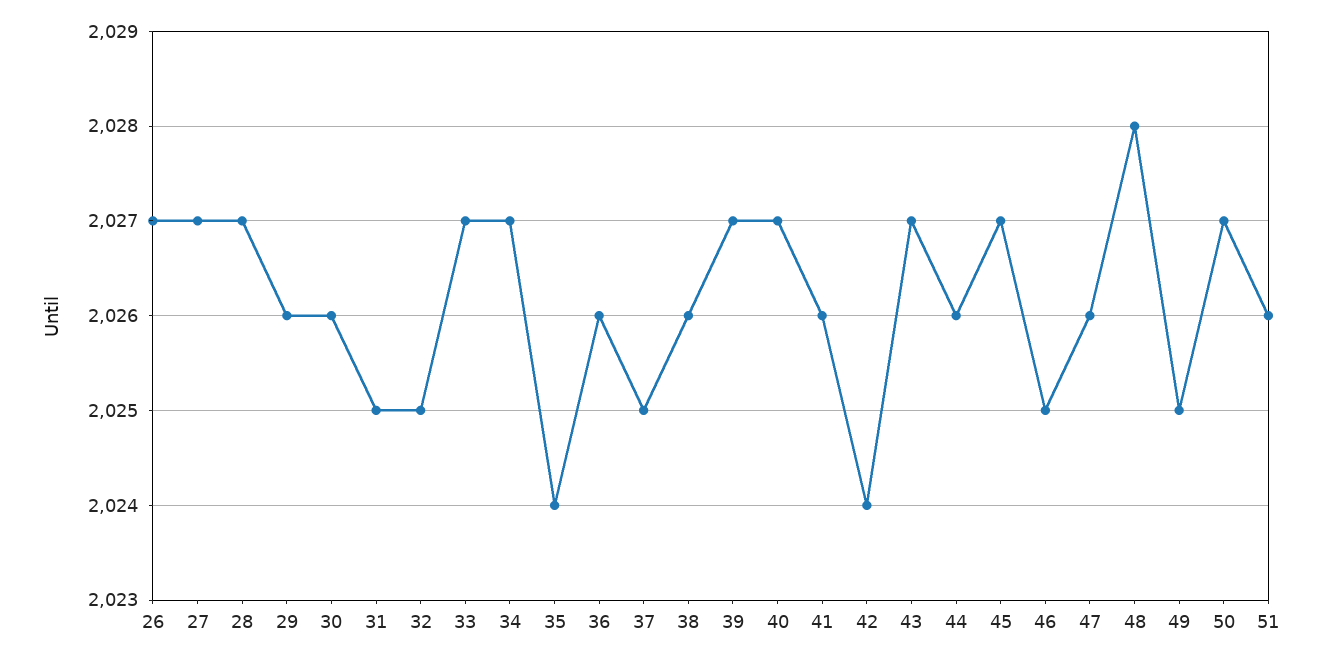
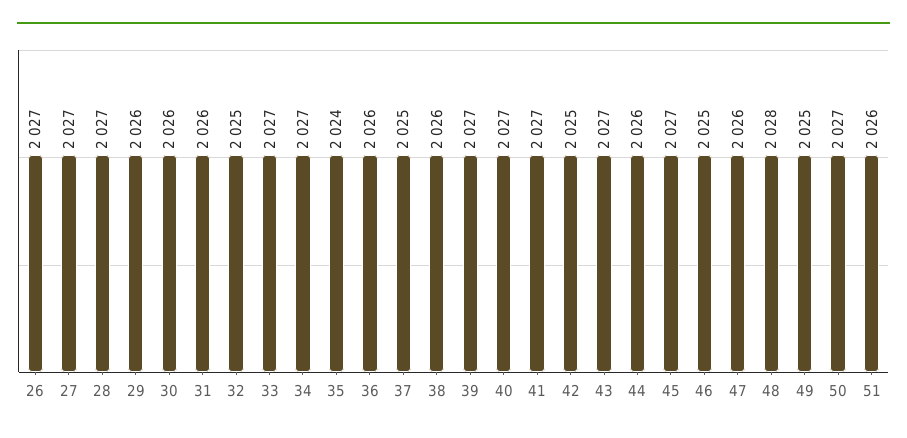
  {
    "26": 2027,
    "27": 2027,
    "28": 2027,
    "29": 2026,
    "30": 2026,
-   "31": 2025,
+   "31": 2026,
    "32": 2025,
    "33": 2027,
    "34": 2027,
    "35": 2024,
    "36": 2026,
    "37": 2025,
    "38": 2026,
    "39": 2027,
    "40": 2027,
-   "41": 2026,
+   "41": 2027,
-   "42": 2024,
+   "42": 2025,
    "43": 2027,
    "44": 2026,
    "45": 2027,
    "46": 2025,
    "47": 2026,
    "48": 2028,
    "49": 2025,
    "50": 2027,
    "51": 2026
  }

